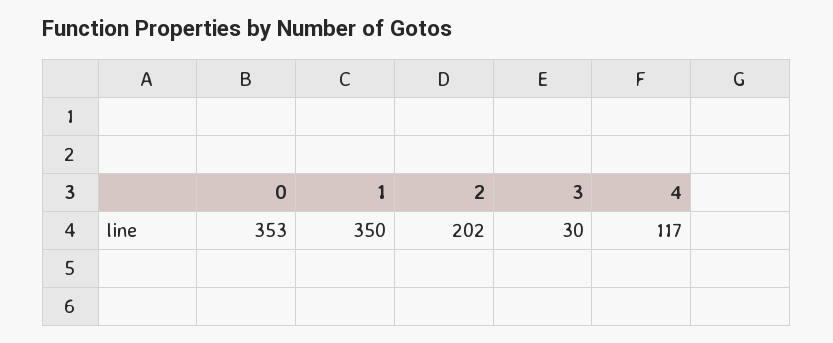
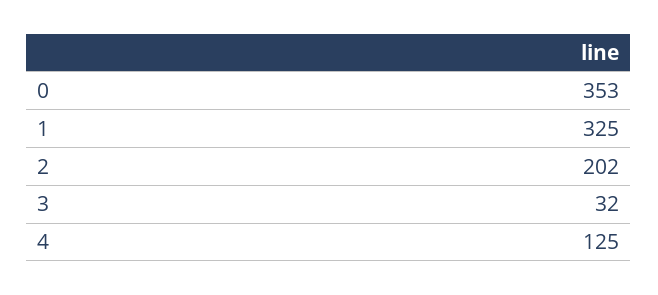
  {
    "0": 353,
-   "1": 350,
+   "1": 325,
    "2": 202,
-   "3": 30,
+   "3": 32,
-   "4": 117
+   "4": 125
  }

